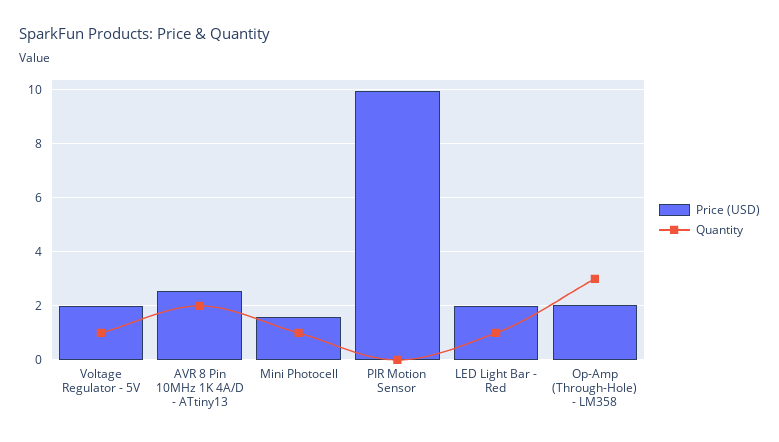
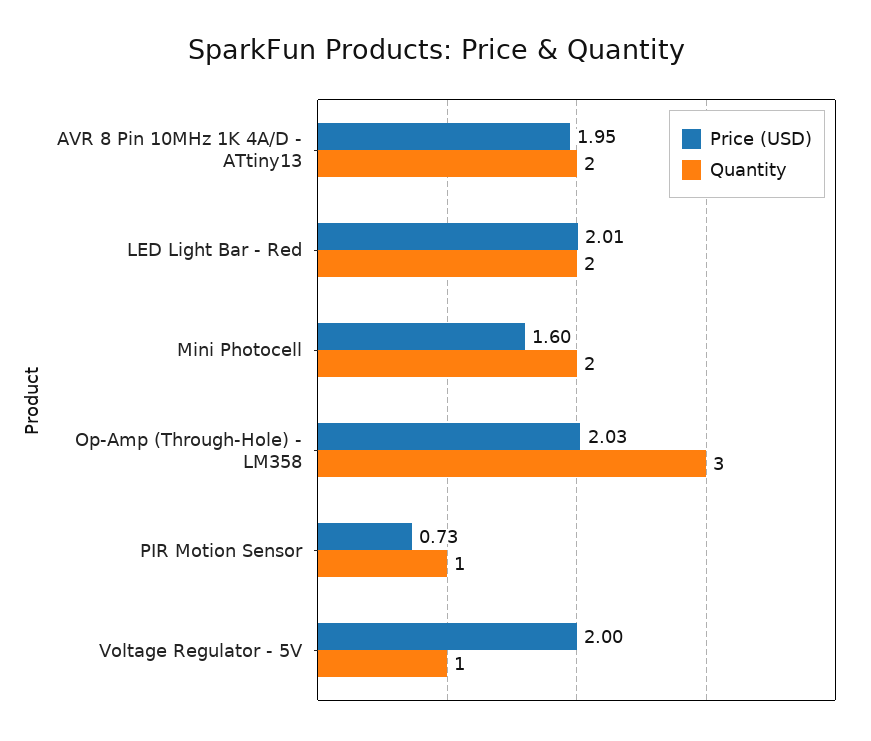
  {
    "Price (USD)": {
      "Voltage Regulator - 5V": 2,
-     "AVR 8 Pin 10MHz 1K 4A/D - ATtiny13": 2.5,
+     "AVR 8 Pin 10MHz 1K 4A/D - ATtiny13": 1.95,
      "Mini Photocell": 1.6,
-     "PIR Motion Sensor": 10,
+     "PIR Motion Sensor": 0.73,
      "LED Light Bar - Red": 2.01,
      "Op-Amp (Through-Hole) - LM358": 2.03
    },
    "Quantity": {
      "Voltage Regulator - 5V": 1,
      "AVR 8 Pin 10MHz 1K 4A/D - ATtiny13": 2,
-     "Mini Photocell": 1,
+     "Mini Photocell": 2,
-     "PIR Motion Sensor": 0,
+     "PIR Motion Sensor": 1,
-     "LED Light Bar - Red": 1,
+     "LED Light Bar - Red": 2,
      "Op-Amp (Through-Hole) - LM358": 3
    }
  }

